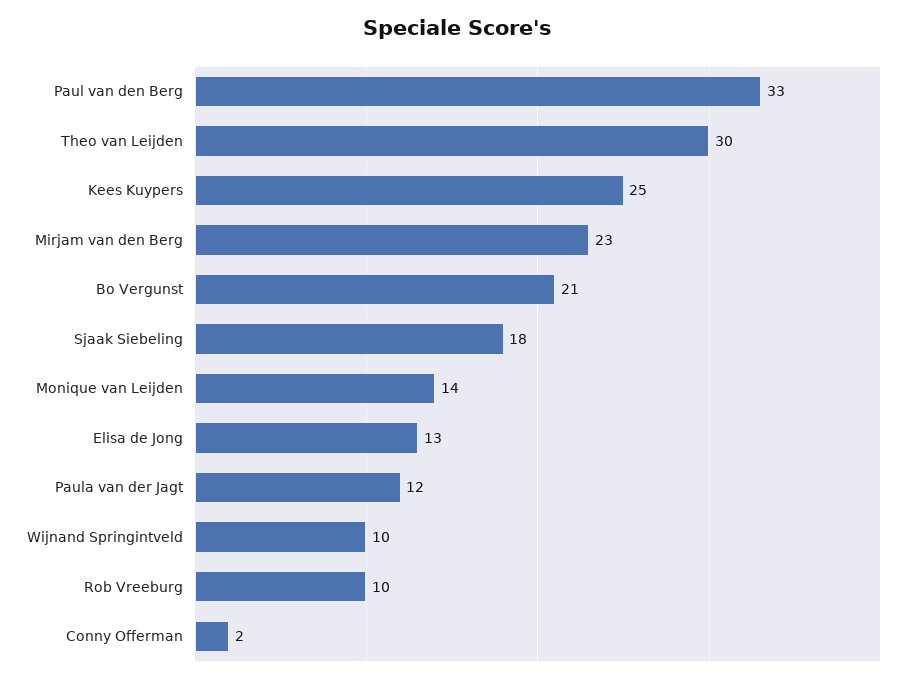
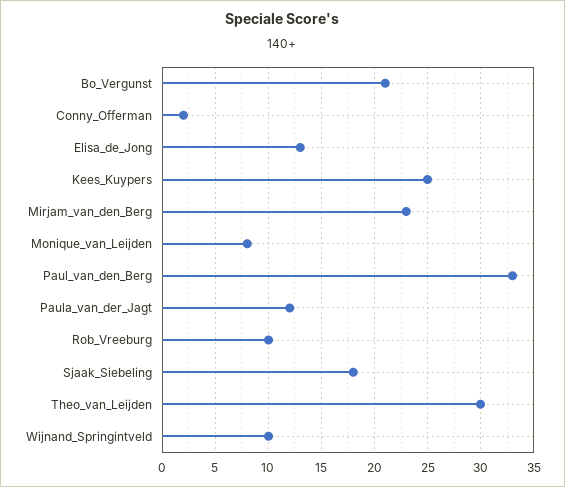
  {
    "Paul van den Berg": 33,
    "Theo van Leijden": 30,
    "Kees Kuypers": 25,
    "Mirjam van den Berg": 23,
    "Bo Vergunst": 21,
    "Sjaak Siebeling": 18,
-   "Monique van Leijden": 14,
+   "Monique van Leijden": 8,
    "Elisa de Jong": 13,
    "Paula van der Jagt": 12,
    "Wijnand Springintveld": 10,
    "Rob Vreeburg": 10,
    "Conny Offerman": 2
  }

